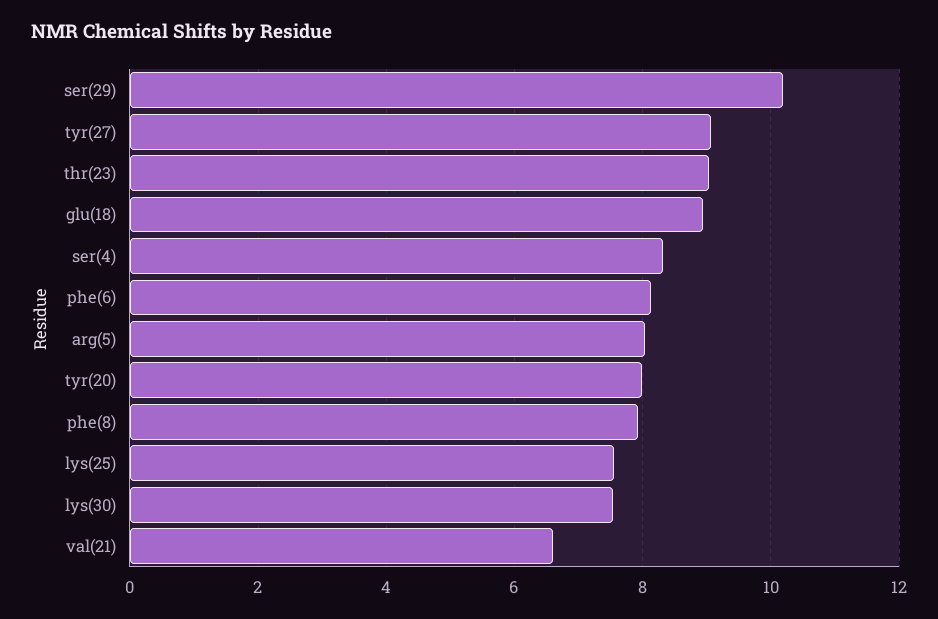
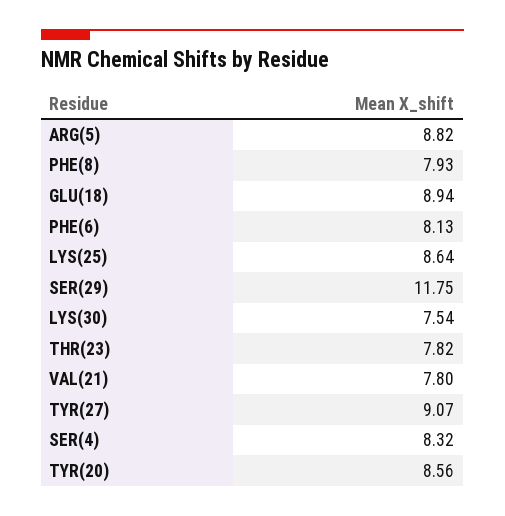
  {
-   "ser(29)": 10.2,
+   "ser(29)": 11.75,
    "tyr(27)": 9.07,
-   "thr(23)": 9,
+   "thr(23)": 7.82,
    "glu(18)": 8.94,
    "ser(4)": 8.32,
    "phe(6)": 8.13,
-   "arg(5)": 8,
+   "arg(5)": 8.82,
-   "tyr(20)": 8,
+   "tyr(20)": 8.56,
    "phe(8)": 7.93,
-   "lys(25)": 7.6,
+   "lys(25)": 8.64,
    "lys(30)": 7.54,
-   "val(21)": 6.6
+   "val(21)": 7.8
  }

